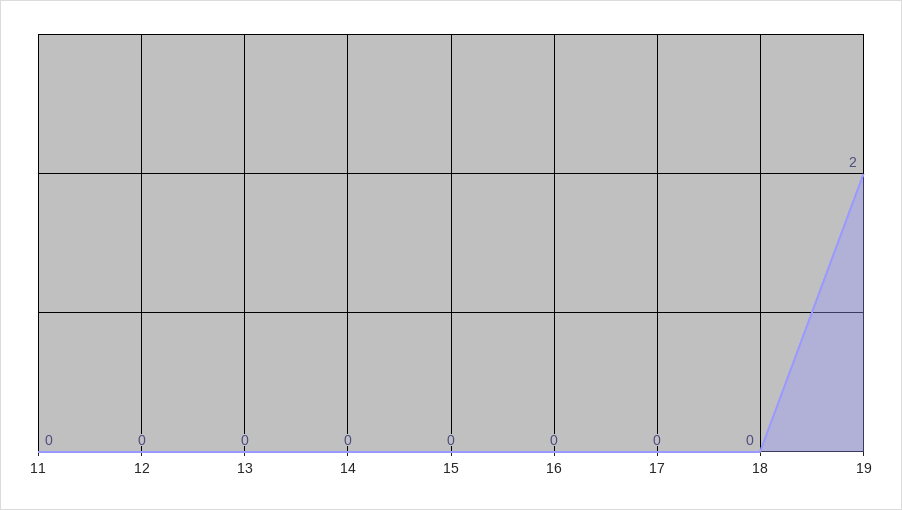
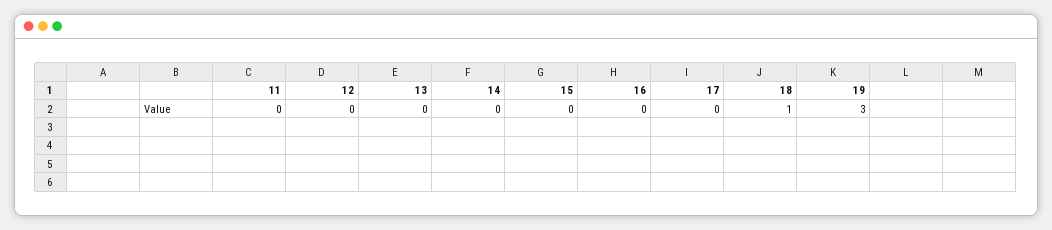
  {
    "11": 0,
    "12": 0,
    "13": 0,
    "14": 0,
    "15": 0,
    "16": 0,
    "17": 0,
-   "18": 0,
+   "18": 1,
-   "19": 2
+   "19": 3
  }

